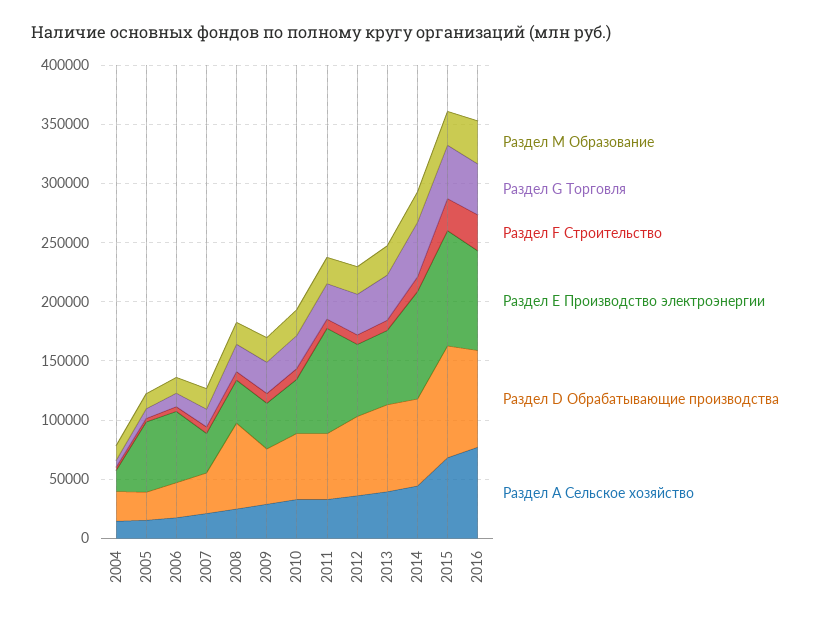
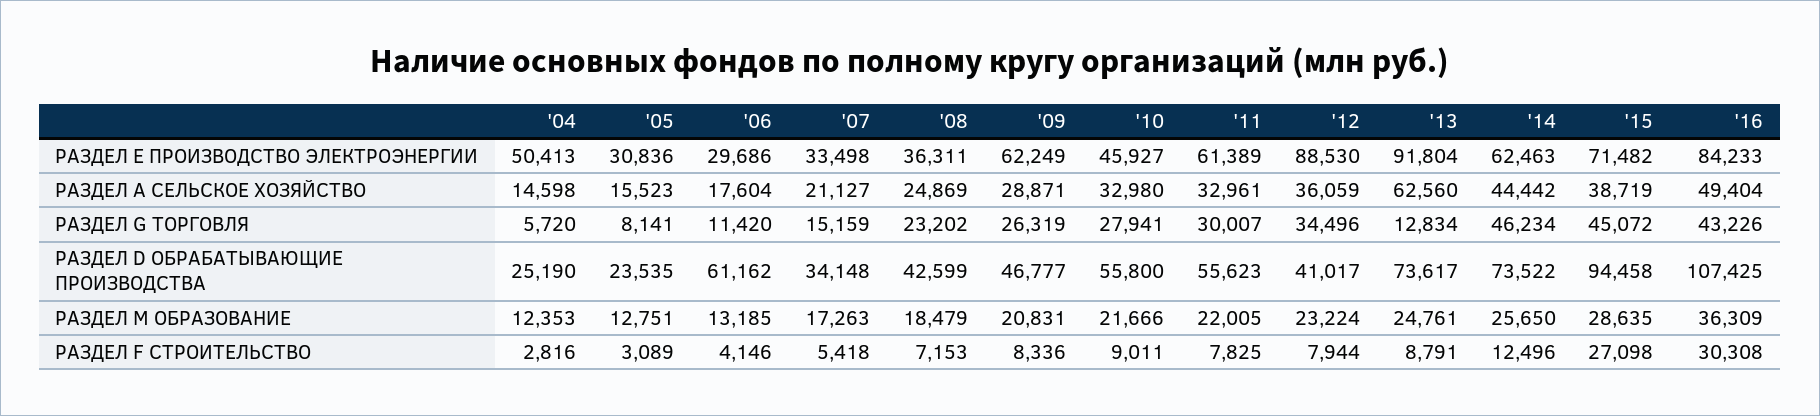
  {
    "Раздел M Образование": {
      "2004": 12353,
      "2005": 12751,
      "2006": 13185,
      "2007": 17263,
      "2008": 18479,
      "2009": 20831,
      "2010": 21666,
      "2011": 22005,
      "2012": 23224,
      "2013": 24761,
      "2014": 25650,
      "2015": 28635,
      "2016": 36309
    },
    "Раздел G Торговля": {
      "2004": 5720,
      "2005": 8141,
      "2006": 11420,
      "2007": 15159,
      "2008": 23202,
      "2009": 26319,
      "2010": 27941,
      "2011": 30007,
      "2012": 34496,
-     "2013": 40000,
+     "2013": 12834,
      "2014": 46234,
      "2015": 45072,
      "2016": 43226
    },
    "Раздел F Строительство": {
      "2004": 2816,
      "2005": 3089,
      "2006": 4146,
      "2007": 5418,
      "2008": 7153,
      "2009": 8336,
      "2010": 9011,
      "2011": 7825,
      "2012": 7944,
      "2013": 8791,
      "2014": 12496,
      "2015": 27098,
      "2016": 30308
    },
    "Раздел Е Производство электроэнергии": {
-     "2004": 20000,
+     "2004": 50413,
-     "2005": 60000,
+     "2005": 30836,
-     "2006": 60000,
+     "2006": 29686,
      "2007": 33498,
      "2008": 36311,
-     "2009": 40000,
+     "2009": 62249,
      "2010": 45927,
-     "2011": 90000,
+     "2011": 61389,
-     "2012": 60000,
+     "2012": 88530,
-     "2013": 60000,
+     "2013": 91804,
-     "2014": 90000,
+     "2014": 62463,
-     "2015": 100000,
+     "2015": 71482,
      "2016": 84233
    },
    "Раздел D Обрабатывающие производства": {
      "2004": 25190,
      "2005": 23535,
-     "2006": 30000,
+     "2006": 61162,
      "2007": 34148,
-     "2008": 70000,
+     "2008": 42599,
      "2009": 46777,
      "2010": 55800,
      "2011": 55623,
-     "2012": 70000,
+     "2012": 41017,
      "2013": 73617,
      "2014": 73522,
      "2015": 94458,
-     "2016": 80000
+     "2016": 107425
    },
    "Раздел А Сельское хозяйство": {
      "2004": 14598,
      "2005": 15523,
      "2006": 17604,
      "2007": 21127,
      "2008": 24869,
      "2009": 28871,
      "2010": 32980,
      "2011": 32961,
      "2012": 36059,
-     "2013": 40000,
+     "2013": 62560,
      "2014": 44442,
-     "2015": 70000,
+     "2015": 38719,
-     "2016": 80000
+     "2016": 49404
    }
  }

